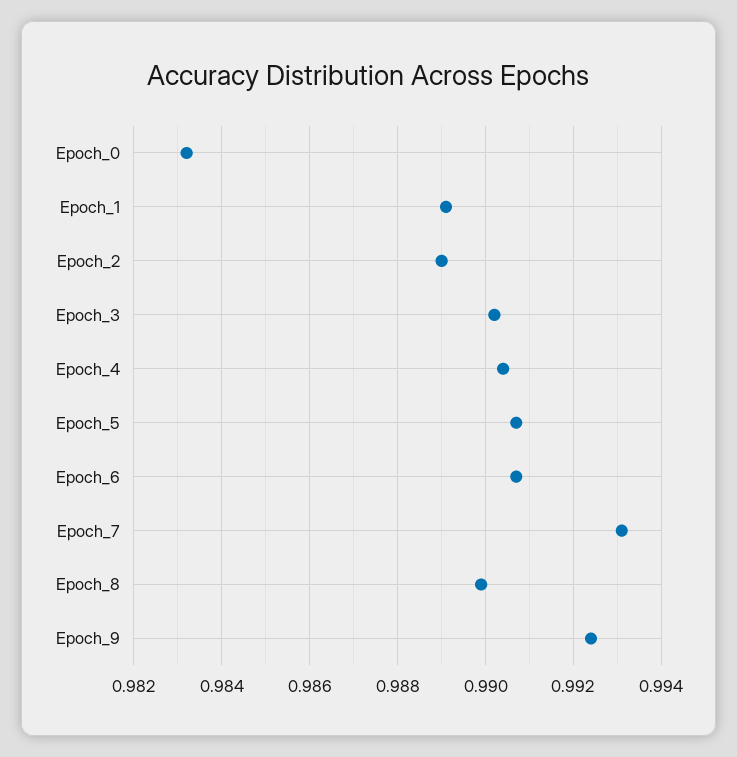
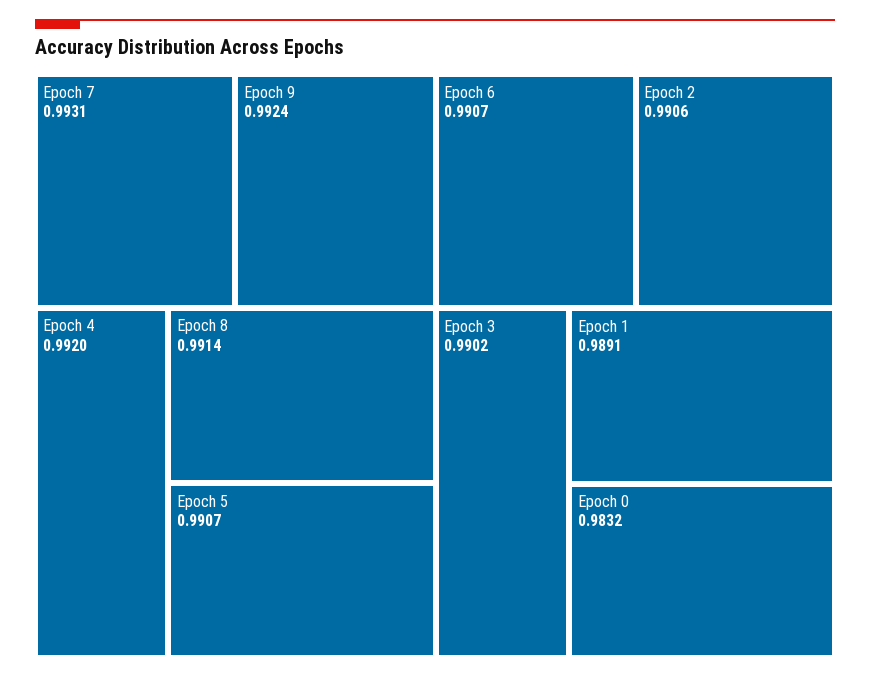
  {
    "Epoch_0": 0.9832,
    "Epoch_1": 0.9891,
-   "Epoch_2": 0.989,
+   "Epoch_2": 0.9906,
    "Epoch_3": 0.9902,
-   "Epoch_4": 0.9905,
+   "Epoch_4": 0.992,
    "Epoch_5": 0.9907,
    "Epoch_6": 0.9907,
    "Epoch_7": 0.9931,
-   "Epoch_8": 0.99,
+   "Epoch_8": 0.9914,
    "Epoch_9": 0.9924
  }

